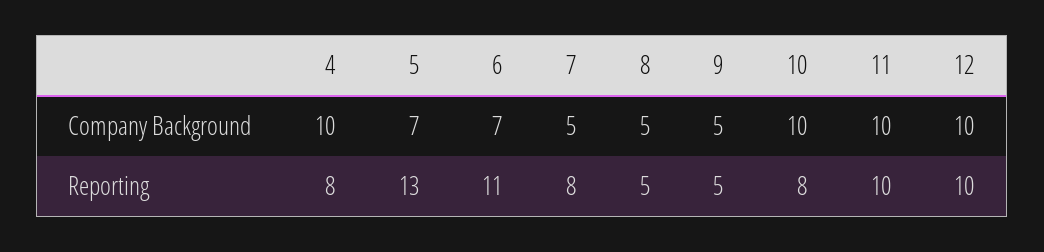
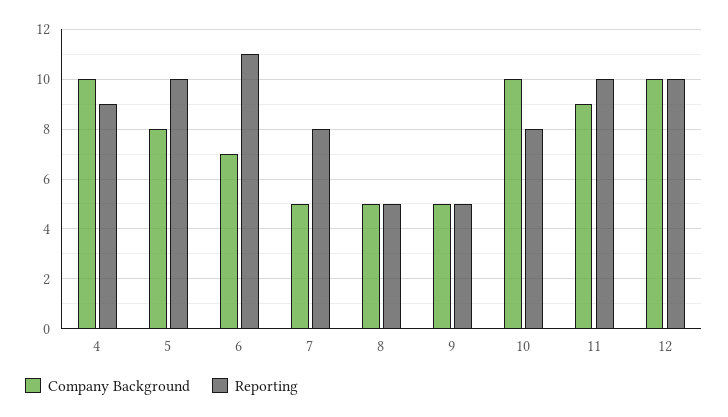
  {
    "Company Background": {
      "4": 10,
-     "5": 7,
+     "5": 8,
      "6": 7,
      "7": 5,
      "8": 5,
      "9": 5,
      "10": 10,
-     "11": 10,
+     "11": 9,
      "12": 10
    },
    "Reporting": {
-     "4": 8,
+     "4": 9,
-     "5": 13,
+     "5": 10,
      "6": 11,
      "7": 8,
      "8": 5,
      "9": 5,
      "10": 8,
      "11": 10,
      "12": 10
    }
  }

